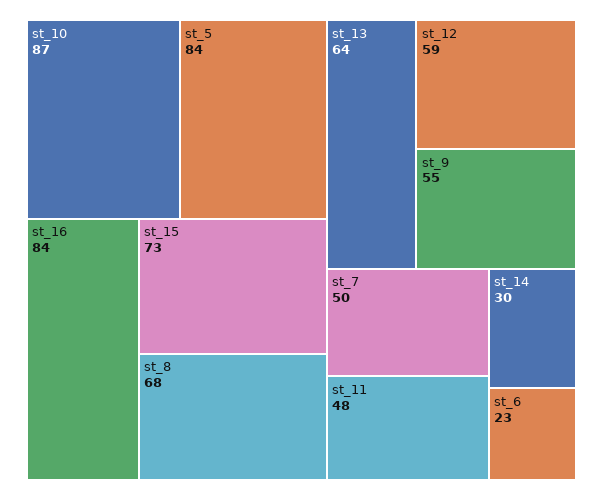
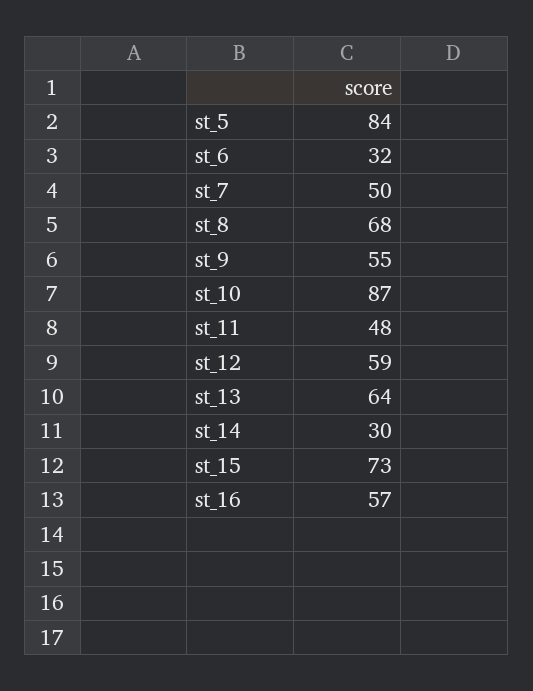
  {
    "st_10": 87,
    "st_5": 84,
-   "st_16": 84,
+   "st_16": 57,
    "st_15": 73,
    "st_8": 68,
    "st_13": 64,
    "st_12": 59,
    "st_9": 55,
    "st_7": 50,
    "st_11": 48,
    "st_14": 30,
-   "st_6": 23
+   "st_6": 32
  }

